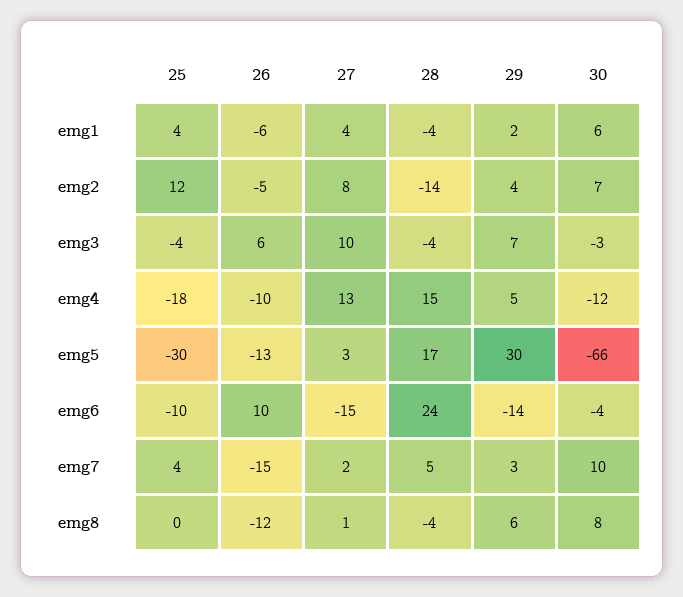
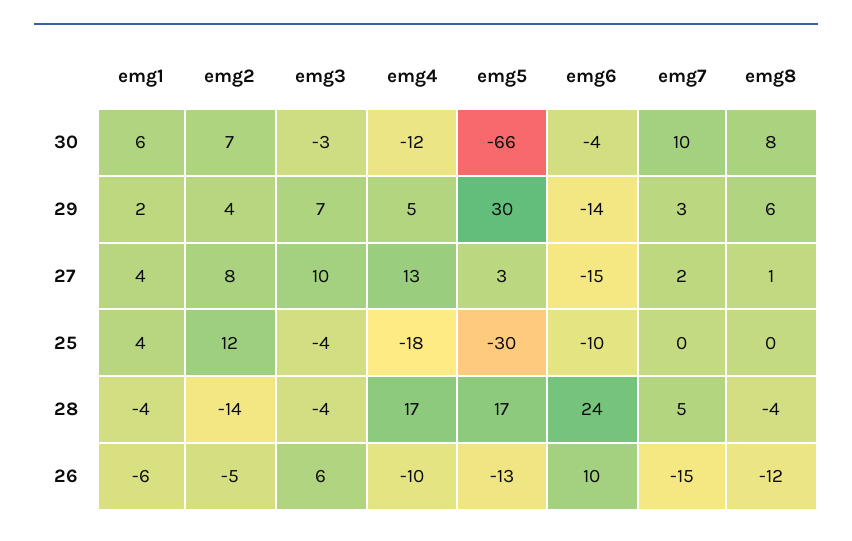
  {
    "25": {
      "emg1": 4,
      "emg2": 12,
      "emg3": -4,
      "emg4": -18,
      "emg5": -30,
      "emg6": -10,
-     "emg7": 4,
+     "emg7": 0,
      "emg8": 0
    },
    "26": {
      "emg1": -6,
      "emg2": -5,
      "emg3": 6,
      "emg4": -10,
      "emg5": -13,
      "emg6": 10,
      "emg7": -15,
      "emg8": -12
    },
    "27": {
      "emg1": 4,
      "emg2": 8,
      "emg3": 10,
      "emg4": 13,
      "emg5": 3,
      "emg6": -15,
      "emg7": 2,
      "emg8": 1
    },
    "28": {
      "emg1": -4,
      "emg2": -14,
      "emg3": -4,
-     "emg4": 15,
+     "emg4": 17,
      "emg5": 17,
      "emg6": 24,
      "emg7": 5,
      "emg8": -4
    },
    "29": {
      "emg1": 2,
      "emg2": 4,
      "emg3": 7,
      "emg4": 5,
      "emg5": 30,
      "emg6": -14,
      "emg7": 3,
      "emg8": 6
    },
    "30": {
      "emg1": 6,
      "emg2": 7,
      "emg3": -3,
      "emg4": -12,
      "emg5": -66,
      "emg6": -4,
      "emg7": 10,
      "emg8": 8
    }
  }

